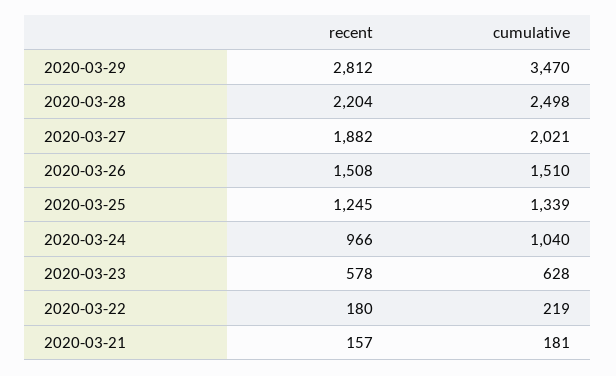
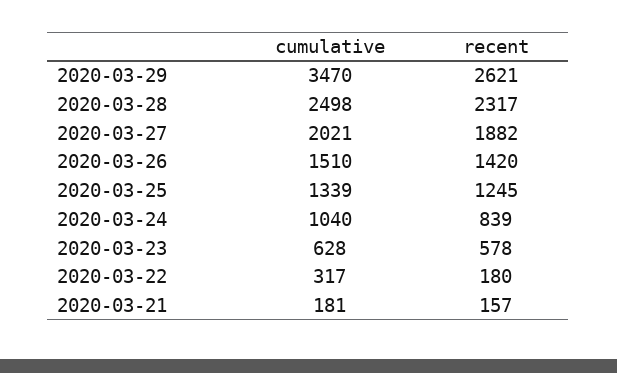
  {
    "recent": {
-     "2020-03-29": 2812,
+     "2020-03-29": 2621,
-     "2020-03-28": 2204,
+     "2020-03-28": 2317,
      "2020-03-27": 1882,
-     "2020-03-26": 1508,
+     "2020-03-26": 1420,
      "2020-03-25": 1245,
-     "2020-03-24": 966,
+     "2020-03-24": 839,
      "2020-03-23": 578,
      "2020-03-22": 180,
      "2020-03-21": 157
    },
    "cumulative": {
      "2020-03-29": 3470,
      "2020-03-28": 2498,
      "2020-03-27": 2021,
      "2020-03-26": 1510,
      "2020-03-25": 1339,
      "2020-03-24": 1040,
      "2020-03-23": 628,
-     "2020-03-22": 219,
+     "2020-03-22": 317,
      "2020-03-21": 181
    }
  }

